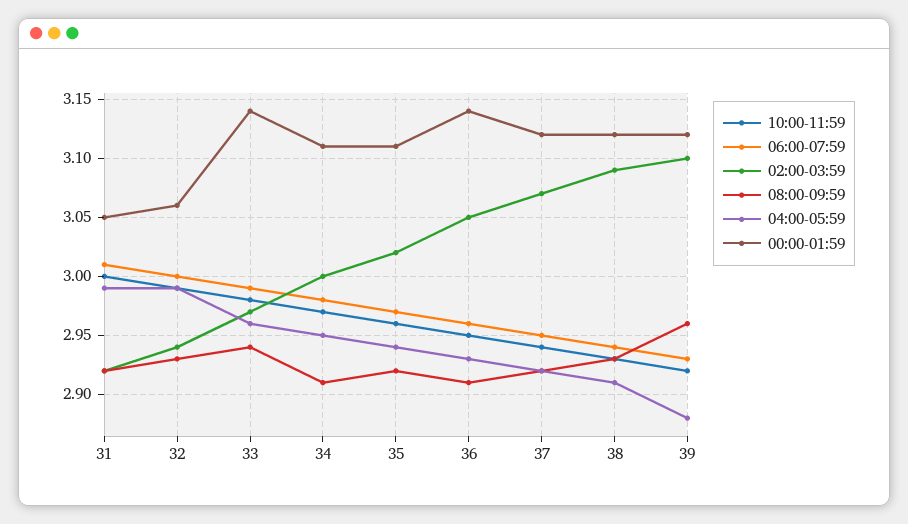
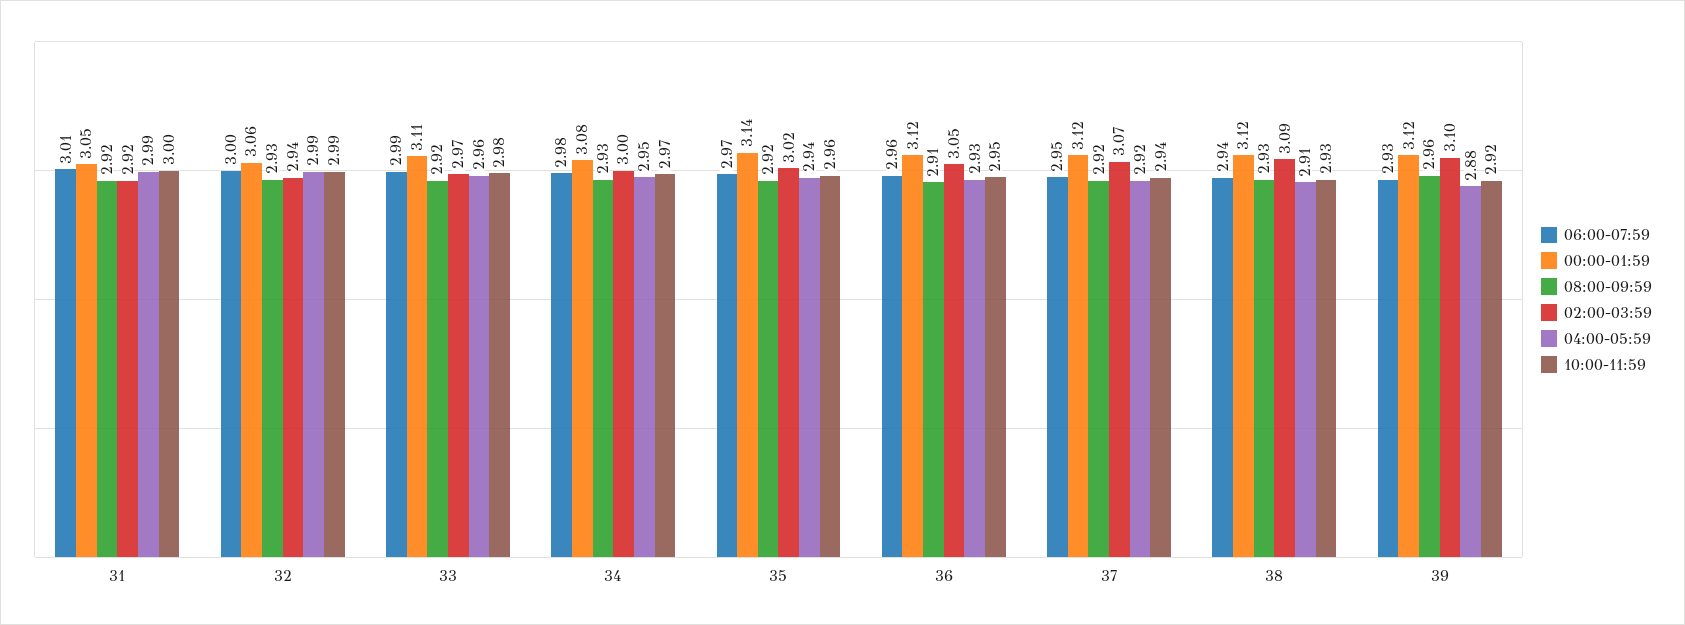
  {
    "10:00-11:59": {
      "31": 3,
      "32": 2.99,
      "33": 2.98,
      "34": 2.97,
      "35": 2.96,
      "36": 2.95,
      "37": 2.94,
      "38": 2.93,
      "39": 2.92
    },
    "06:00-07:59": {
      "31": 3.01,
      "32": 3,
      "33": 2.99,
      "34": 2.98,
      "35": 2.97,
      "36": 2.96,
      "37": 2.95,
      "38": 2.94,
      "39": 2.93
    },
    "02:00-03:59": {
      "31": 2.92,
      "32": 2.94,
      "33": 2.97,
      "34": 3,
      "35": 3.02,
      "36": 3.05,
      "37": 3.07,
      "38": 3.09,
      "39": 3.1
    },
    "08:00-09:59": {
      "31": 2.92,
      "32": 2.93,
-     "33": 2.94,
+     "33": 2.92,
-     "34": 2.91,
+     "34": 2.93,
      "35": 2.92,
      "36": 2.91,
      "37": 2.92,
      "38": 2.93,
      "39": 2.96
    },
    "04:00-05:59": {
      "31": 2.99,
      "32": 2.99,
      "33": 2.96,
      "34": 2.95,
      "35": 2.94,
      "36": 2.93,
      "37": 2.92,
      "38": 2.91,
      "39": 2.88
    },
    "00:00-01:59": {
      "31": 3.05,
      "32": 3.06,
-     "33": 3.14,
+     "33": 3.11,
-     "34": 3.11,
+     "34": 3.08,
-     "35": 3.11,
+     "35": 3.14,
-     "36": 3.14,
+     "36": 3.12,
      "37": 3.12,
      "38": 3.12,
      "39": 3.12
    }
  }

